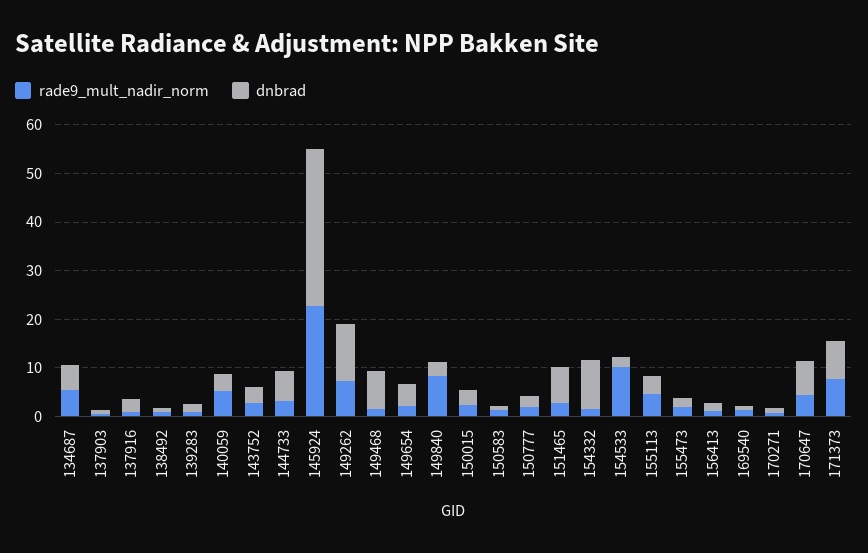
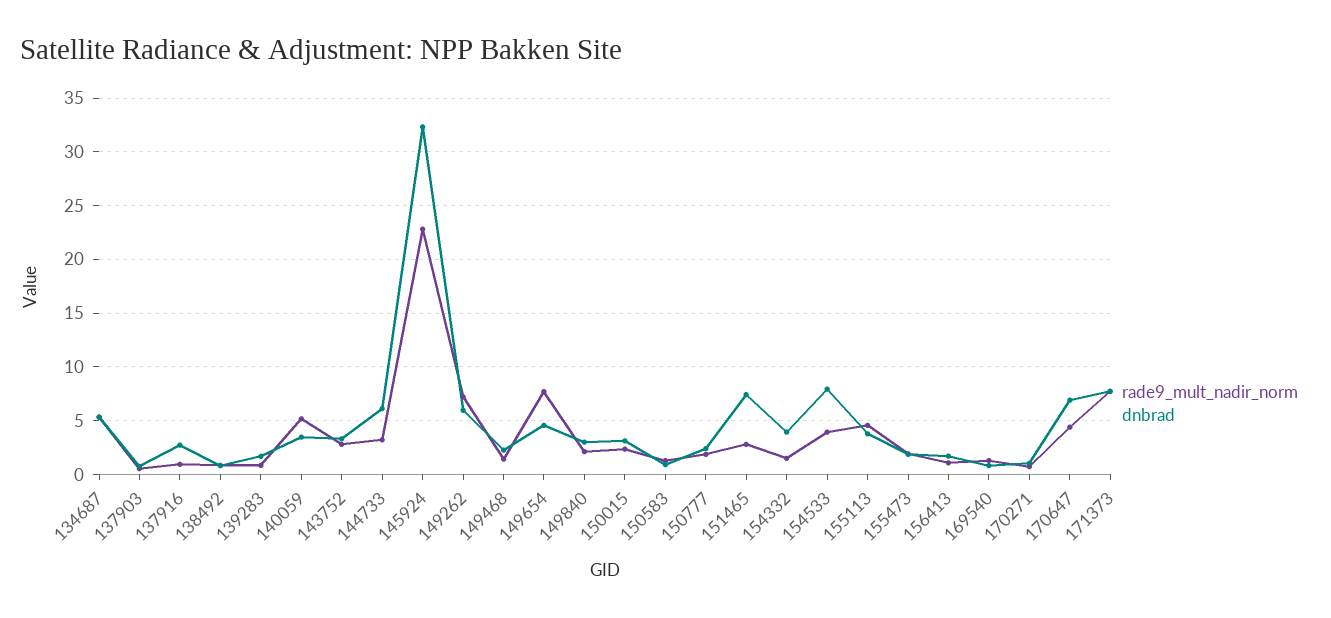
  {
    "rade9_mult_nadir_norm": {
      "134687": 5,
      "137903": 1,
      "137916": 1,
      "138492": 1,
      "139283": 1,
      "140059": 5,
      "143752": 3,
      "144733": 3,
      "145924": 23,
      "149262": 7,
      "149468": 1,
-     "149654": 2,
+     "149654": 8,
-     "149840": 8,
+     "149840": 2,
      "150015": 2,
      "150583": 1,
      "150777": 2,
      "151465": 3,
      "154332": 1,
-     "154533": 10,
+     "154533": 4,
      "155113": 5,
      "155473": 2,
      "156413": 1,
      "169540": 1,
      "170271": 1,
      "170647": 4,
      "171373": 8
    },
    "dnbrad": {
      "134687": 5,
      "137903": 1,
      "137916": 3,
      "138492": 1,
      "139283": 2,
      "140059": 3,
      "143752": 3,
      "144733": 6,
      "145924": 32,
-     "149262": 12,
+     "149262": 6,
-     "149468": 8,
+     "149468": 2,
      "149654": 5,
      "149840": 3,
      "150015": 3,
      "150583": 1,
      "150777": 2,
      "151465": 7,
-     "154332": 10,
+     "154332": 4,
-     "154533": 2,
+     "154533": 8,
      "155113": 4,
      "155473": 2,
      "156413": 2,
      "169540": 1,
      "170271": 1,
      "170647": 7,
      "171373": 8
    }
  }

